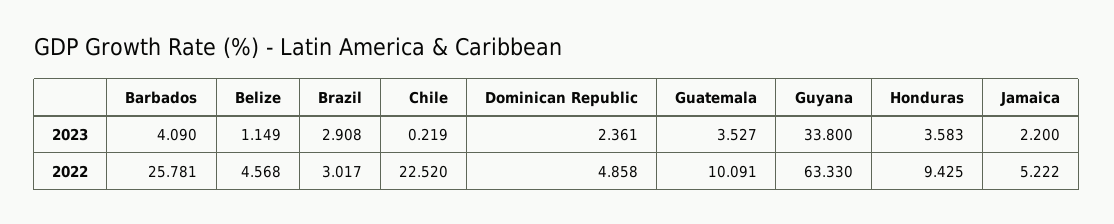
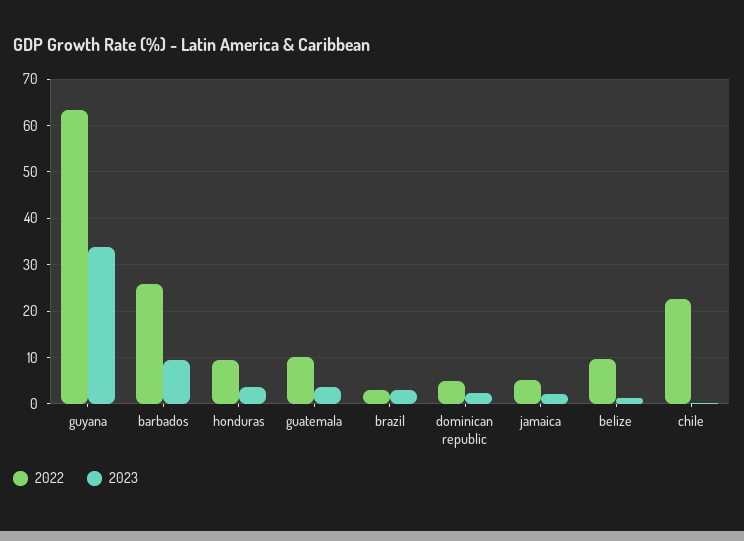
  {
    "2023": {
-     "Barbados": 4.09,
+     "Barbados": 10,
      "Belize": 1.149,
      "Brazil": 2.908,
      "Chile": 0.219,
      "Dominican Republic": 2.361,
      "Guatemala": 3.527,
      "Guyana": 33.8,
      "Honduras": 3.583,
      "Jamaica": 2.2
    },
    "2022": {
      "Barbados": 25.781,
-     "Belize": 4.568,
+     "Belize": 10,
      "Brazil": 3.017,
      "Chile": 22.52,
      "Dominican Republic": 4.858,
      "Guatemala": 10.091,
      "Guyana": 63.33,
      "Honduras": 9.425,
      "Jamaica": 5.222
    }
  }

